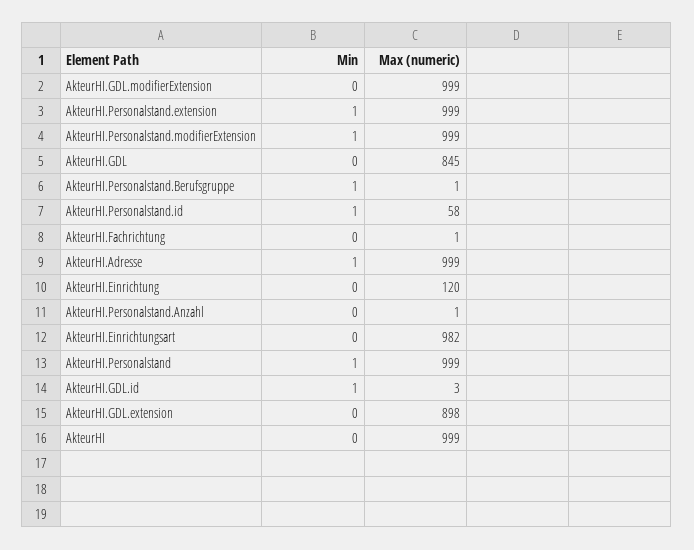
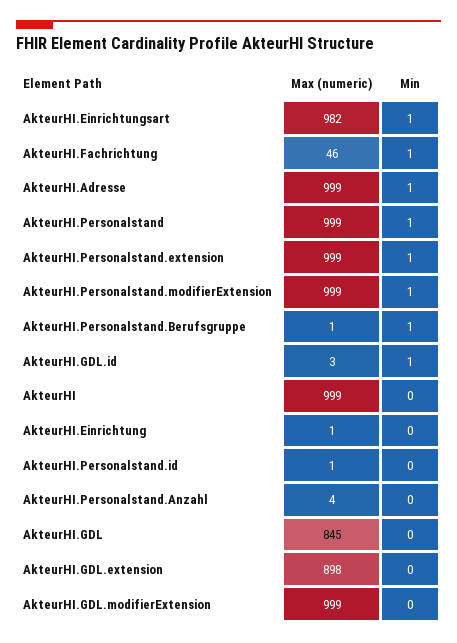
  {
    "Min": {
      "AkteurHI.GDL.modifierExtension": 0,
      "AkteurHI.Personalstand.extension": 1,
      "AkteurHI.Personalstand.modifierExtension": 1,
      "AkteurHI.GDL": 0,
      "AkteurHI.Personalstand.Berufsgruppe": 1,
-     "AkteurHI.Personalstand.id": 1,
+     "AkteurHI.Personalstand.id": 0,
-     "AkteurHI.Fachrichtung": 0,
+     "AkteurHI.Fachrichtung": 1,
      "AkteurHI.Adresse": 1,
      "AkteurHI.Einrichtung": 0,
      "AkteurHI.Personalstand.Anzahl": 0,
-     "AkteurHI.Einrichtungsart": 0,
+     "AkteurHI.Einrichtungsart": 1,
      "AkteurHI.Personalstand": 1,
      "AkteurHI.GDL.id": 1,
      "AkteurHI.GDL.extension": 0,
      "AkteurHI": 0
    },
    "Max (numeric)": {
      "AkteurHI.GDL.modifierExtension": 999,
      "AkteurHI.Personalstand.extension": 999,
      "AkteurHI.Personalstand.modifierExtension": 999,
      "AkteurHI.GDL": 845,
      "AkteurHI.Personalstand.Berufsgruppe": 1,
-     "AkteurHI.Personalstand.id": 58,
+     "AkteurHI.Personalstand.id": 1,
-     "AkteurHI.Fachrichtung": 1,
+     "AkteurHI.Fachrichtung": 46,
      "AkteurHI.Adresse": 999,
-     "AkteurHI.Einrichtung": 120,
+     "AkteurHI.Einrichtung": 1,
-     "AkteurHI.Personalstand.Anzahl": 1,
+     "AkteurHI.Personalstand.Anzahl": 4,
      "AkteurHI.Einrichtungsart": 982,
      "AkteurHI.Personalstand": 999,
      "AkteurHI.GDL.id": 3,
      "AkteurHI.GDL.extension": 898,
      "AkteurHI": 999
    }
  }

